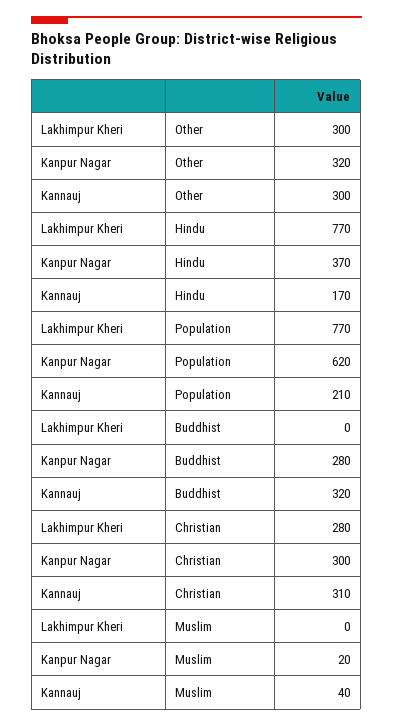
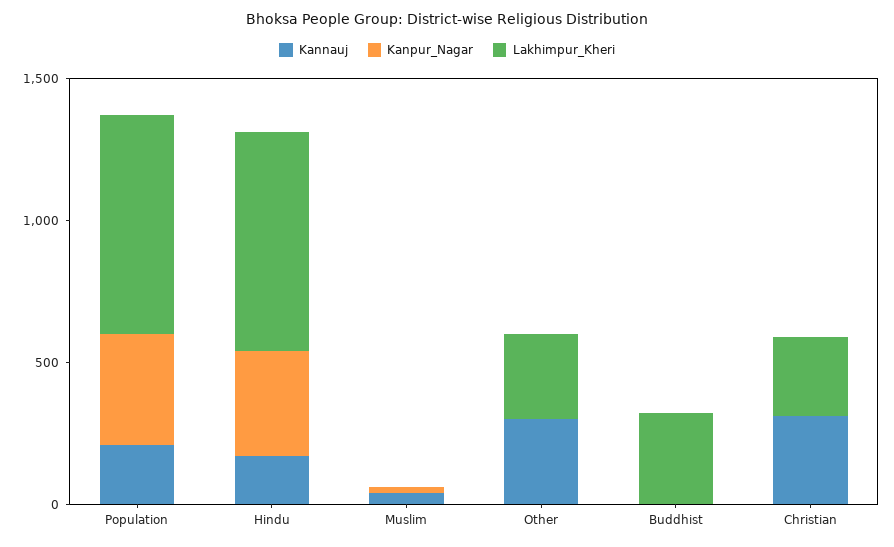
  {
    "Lakhimpur Kheri": {
      "Other": 300,
      "Hindu": 770,
      "Population": 770,
-     "Buddhist": 0,
+     "Buddhist": 300,
      "Christian": 280,
      "Muslim": 0
    },
    "Kanpur Nagar": {
-     "Other": 320,
+     "Other": 0,
      "Hindu": 370,
-     "Population": 620,
+     "Population": 400,
-     "Buddhist": 280,
+     "Buddhist": 0,
-     "Christian": 300,
+     "Christian": 0,
      "Muslim": 20
    },
    "Kannauj": {
      "Other": 300,
      "Hindu": 170,
      "Population": 210,
-     "Buddhist": 320,
+     "Buddhist": 0,
      "Christian": 310,
      "Muslim": 40
    }
  }

